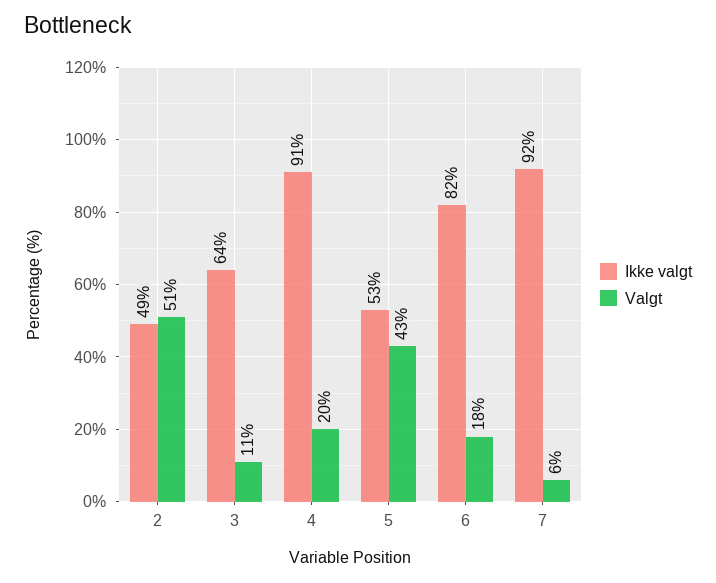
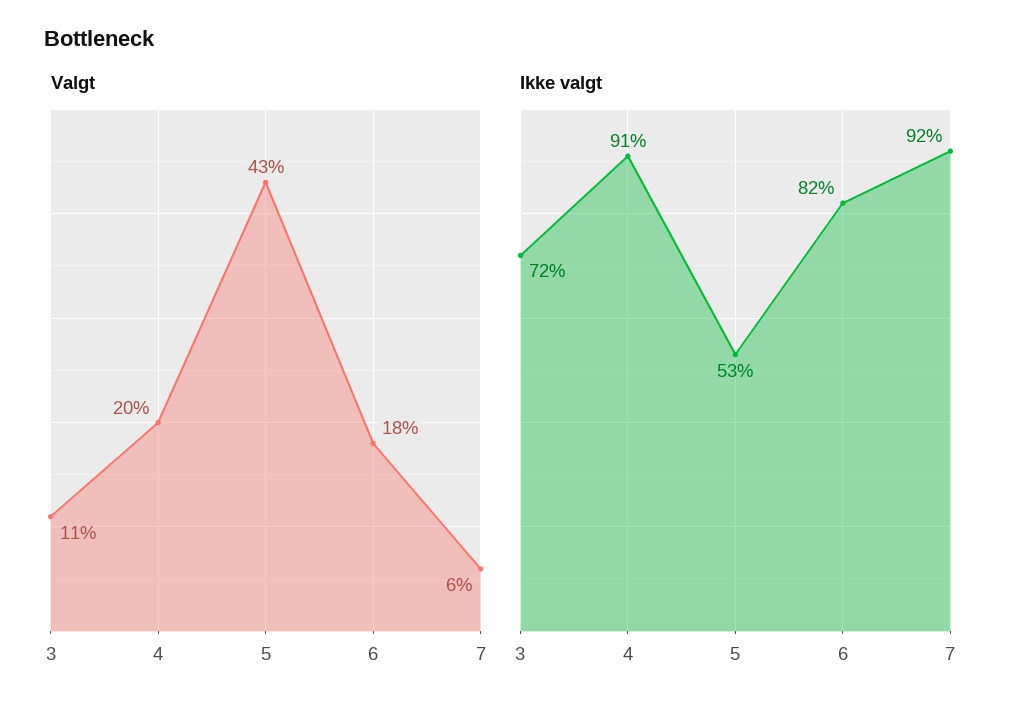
  {
    "Ikke valgt": {
-     "2": 49,
-     "3": 64,
+     "3": 72,
      "4": 91,
      "5": 53,
      "6": 82,
      "7": 92
    },
    "Valgt": {
-     "2": 51,
      "3": 11,
      "4": 20,
      "5": 43,
      "6": 18,
      "7": 6
    }
  }

